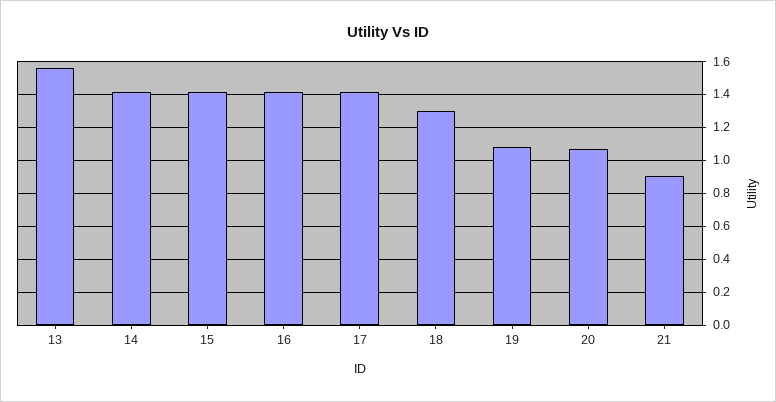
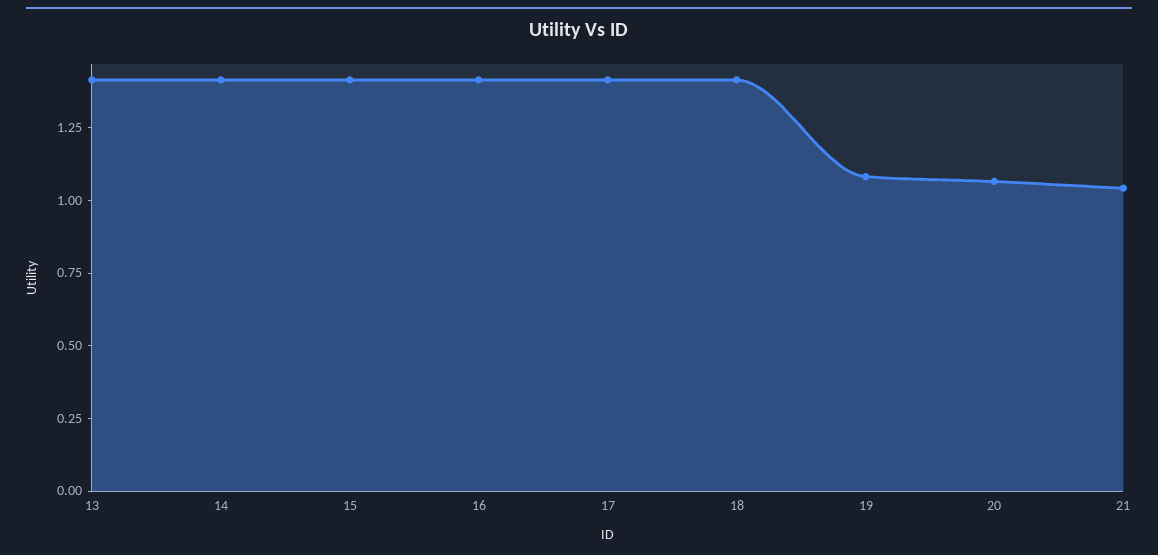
  {
-   "13": 1.55,
+   "13": 1.4,
    "14": 1.4,
    "15": 1.4,
    "16": 1.4,
    "17": 1.4,
-   "18": 1.3,
+   "18": 1.4,
    "19": 1.1,
    "20": 1.05,
-   "21": 0.9
+   "21": 1.05
  }

